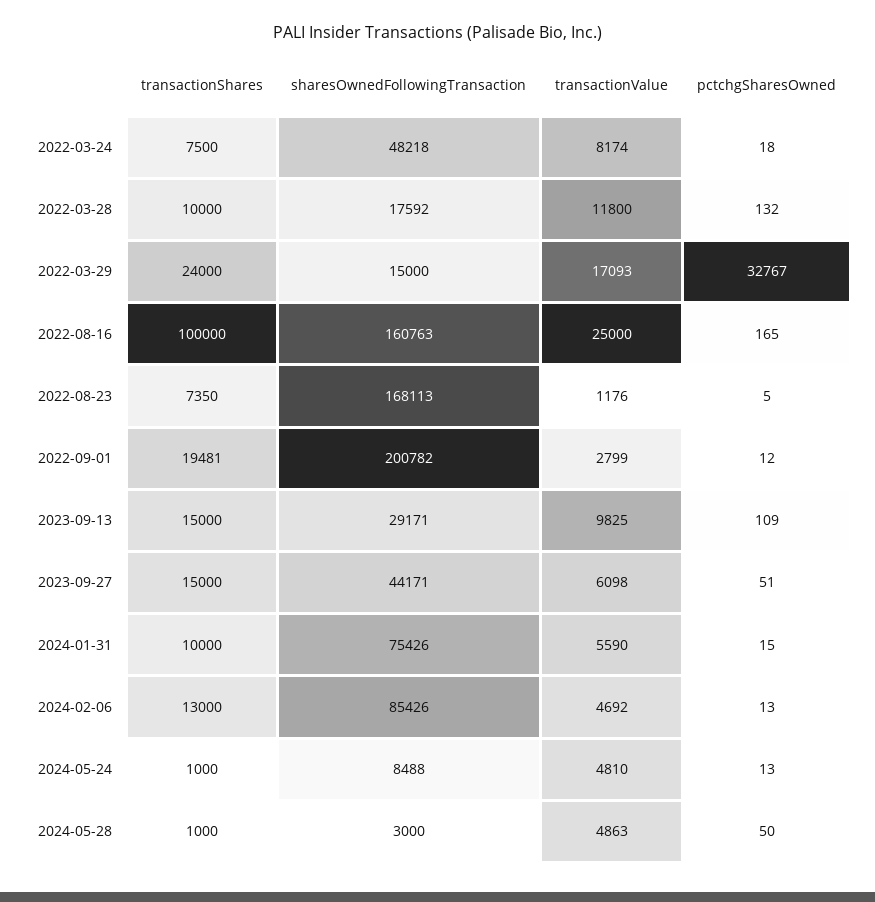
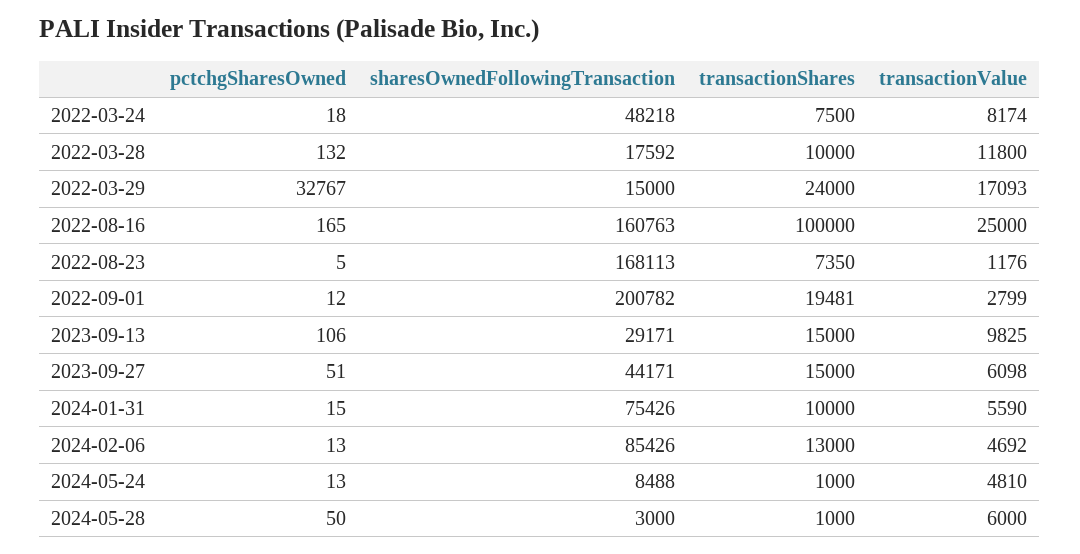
  {
    "transactionShares": {
      "2022-03-24": 7500,
      "2022-03-28": 10000,
      "2022-03-29": 24000,
      "2022-08-16": 100000,
      "2022-08-23": 7350,
      "2022-09-01": 19481,
      "2023-09-13": 15000,
      "2023-09-27": 15000,
      "2024-01-31": 10000,
      "2024-02-06": 13000,
      "2024-05-24": 1000,
      "2024-05-28": 1000
    },
    "sharesOwnedFollowingTransaction": {
      "2022-03-24": 48218,
      "2022-03-28": 17592,
      "2022-03-29": 15000,
      "2022-08-16": 160763,
      "2022-08-23": 168113,
      "2022-09-01": 200782,
      "2023-09-13": 29171,
      "2023-09-27": 44171,
      "2024-01-31": 75426,
      "2024-02-06": 85426,
      "2024-05-24": 8488,
      "2024-05-28": 3000
    },
    "transactionValue": {
      "2022-03-24": 8174,
      "2022-03-28": 11800,
      "2022-03-29": 17093,
      "2022-08-16": 25000,
      "2022-08-23": 1176,
      "2022-09-01": 2799,
      "2023-09-13": 9825,
      "2023-09-27": 6098,
      "2024-01-31": 5590,
      "2024-02-06": 4692,
      "2024-05-24": 4810,
-     "2024-05-28": 4863
+     "2024-05-28": 6000
    },
    "pctchgSharesOwned": {
      "2022-03-24": 18,
      "2022-03-28": 132,
      "2022-03-29": 32767,
      "2022-08-16": 165,
      "2022-08-23": 5,
      "2022-09-01": 12,
-     "2023-09-13": 109,
+     "2023-09-13": 106,
      "2023-09-27": 51,
      "2024-01-31": 15,
      "2024-02-06": 13,
      "2024-05-24": 13,
      "2024-05-28": 50
    }
  }

